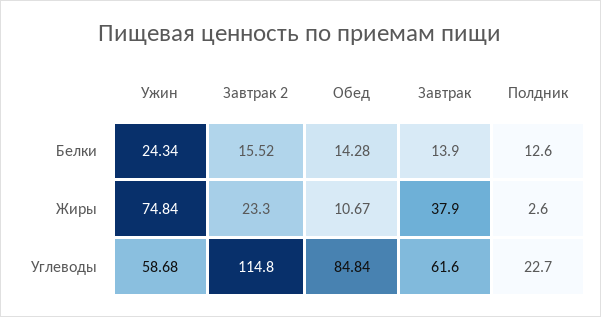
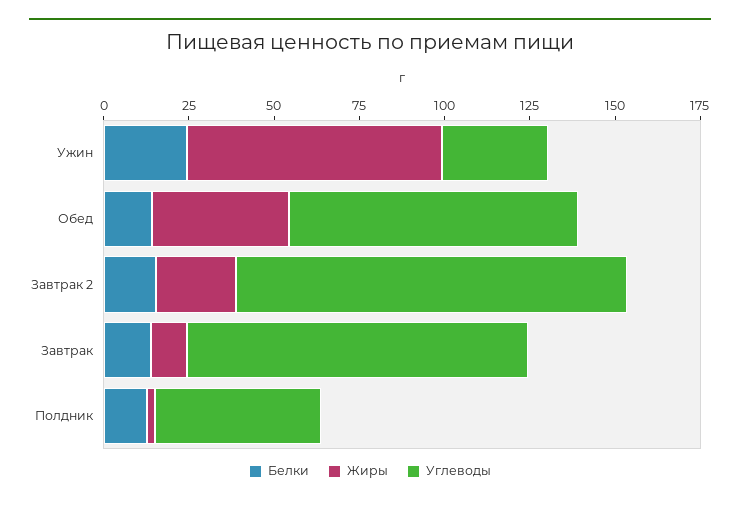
  {
    "Белки": {
      "Ужин": 24.34,
      "Завтрак 2": 15.52,
      "Обед": 14.28,
      "Завтрак": 13.9,
      "Полдник": 12.6
    },
    "Жиры": {
      "Ужин": 74.84,
      "Завтрак 2": 23.3,
-     "Обед": 10.67,
+     "Обед": 40,
-     "Завтрак": 37.9,
+     "Завтрак": 10,
      "Полдник": 2.6
    },
    "Углеводы": {
-     "Ужин": 58.68,
+     "Ужин": 30,
      "Завтрак 2": 114.8,
      "Обед": 84.84,
-     "Завтрак": 61.6,
+     "Завтрак": 100,
-     "Полдник": 22.7
+     "Полдник": 50
    }
  }

